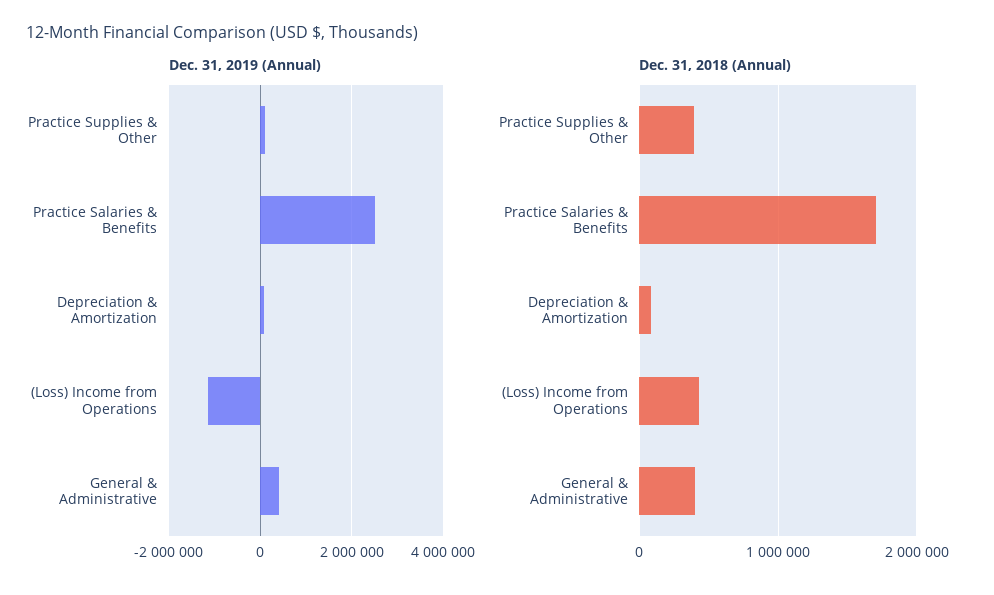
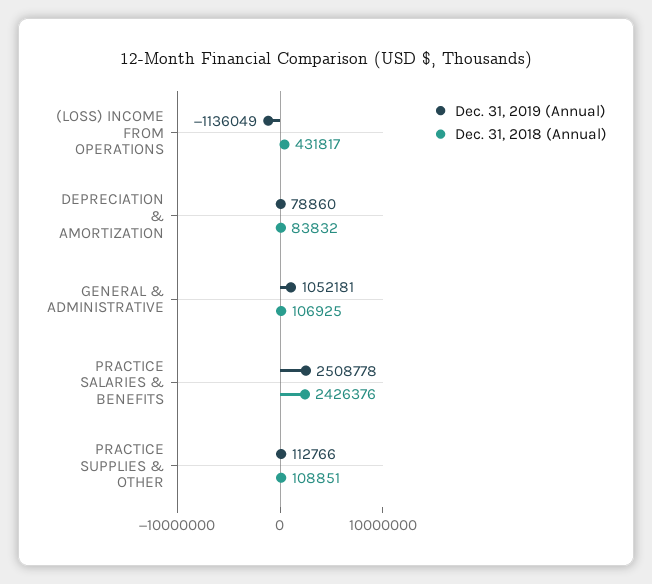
  {
    "Dec. 31, 2019 (Annual)": {
      "Practice Supplies & Other": 112766,
      "Practice Salaries & Benefits": 2508778,
      "Depreciation & Amortization": 78860,
      "(Loss) Income from Operations": -1136049,
-     "General & Administrative": 400000
+     "General & Administrative": 1052181
    },
    "Dec. 31, 2018 (Annual)": {
-     "Practice Supplies & Other": 400000,
+     "Practice Supplies & Other": 108851,
-     "Practice Salaries & Benefits": 1700000,
+     "Practice Salaries & Benefits": 2426376,
      "Depreciation & Amortization": 83832,
      "(Loss) Income from Operations": 431817,
-     "General & Administrative": 400000
+     "General & Administrative": 106925
    }
  }

